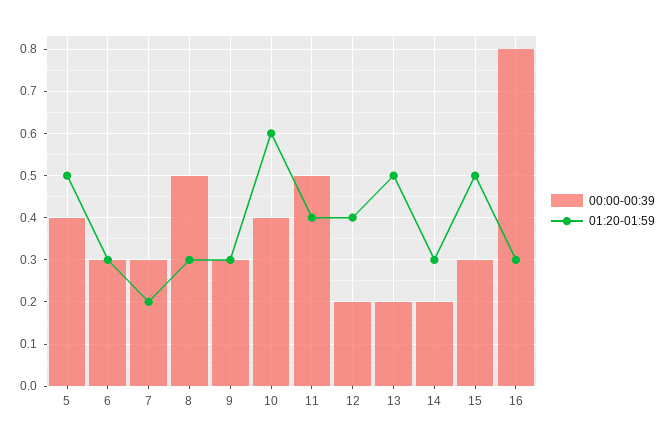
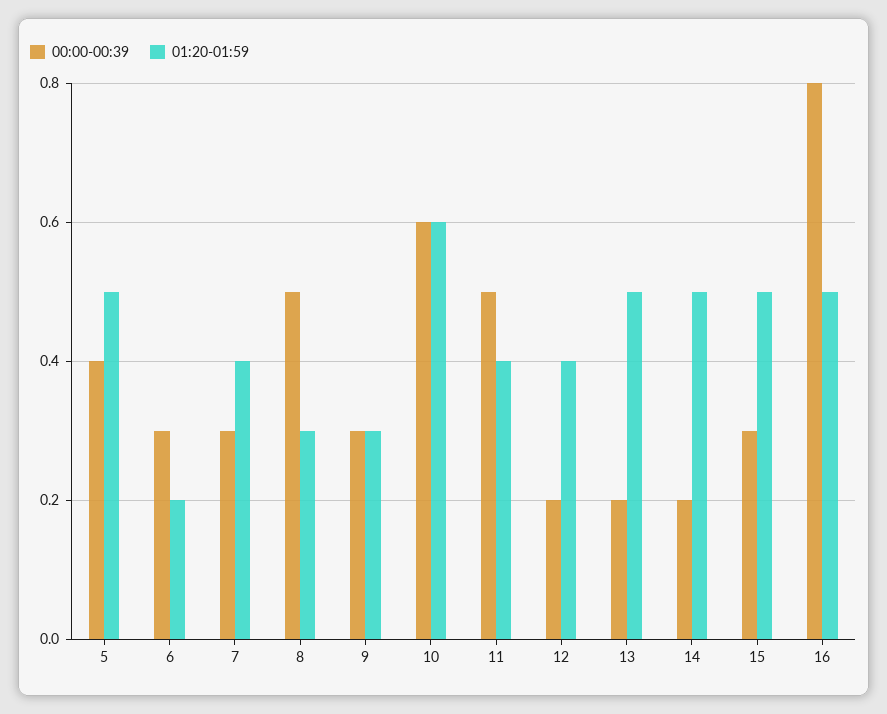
  {
    "00:00-00:39": {
      "5": 0.4,
      "6": 0.3,
      "7": 0.3,
      "8": 0.5,
      "9": 0.3,
-     "10": 0.4,
+     "10": 0.6,
      "11": 0.5,
      "12": 0.2,
      "13": 0.2,
      "14": 0.2,
      "15": 0.3,
      "16": 0.8
    },
    "01:20-01:59": {
      "5": 0.5,
-     "6": 0.3,
+     "6": 0.2,
-     "7": 0.2,
+     "7": 0.4,
      "8": 0.3,
      "9": 0.3,
      "10": 0.6,
      "11": 0.4,
      "12": 0.4,
      "13": 0.5,
-     "14": 0.3,
+     "14": 0.5,
      "15": 0.5,
-     "16": 0.3
+     "16": 0.5
    }
  }

